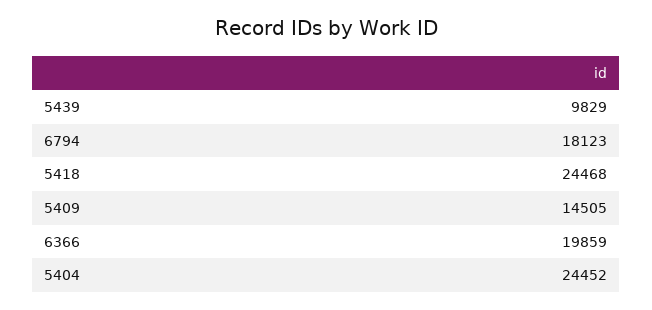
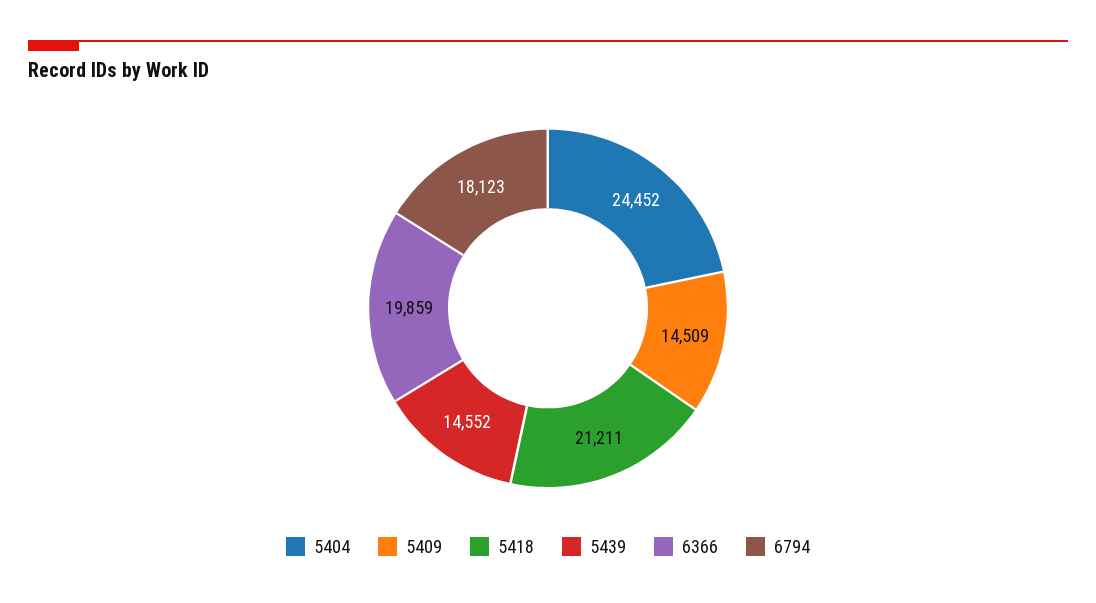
  {
-   "5439": 9829,
+   "5439": 14552,
    "6794": 18123,
-   "5418": 24468,
+   "5418": 21211,
-   "5409": 14505,
+   "5409": 14509,
    "6366": 19859,
    "5404": 24452
  }

